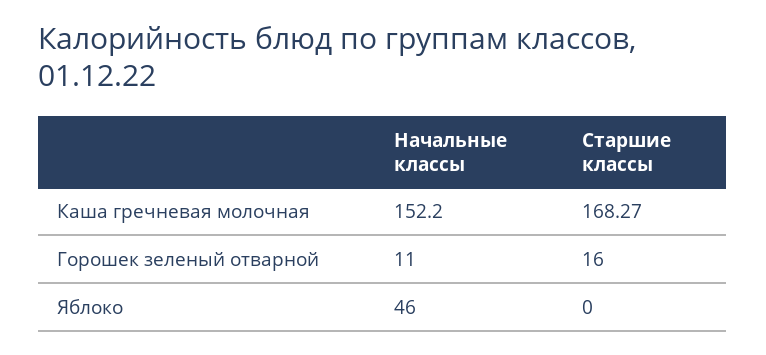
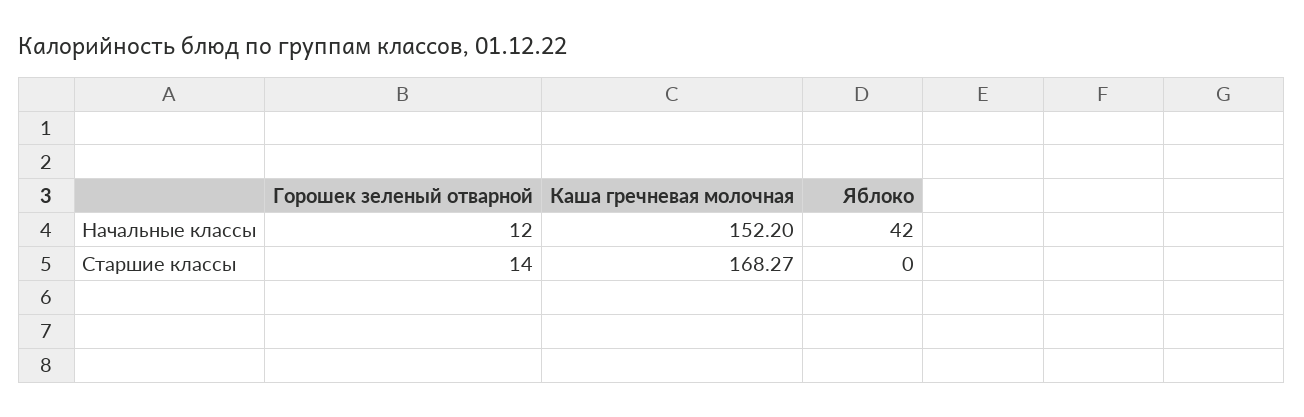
  {
    "Начальные классы": {
      "Каша гречневая молочная": 152.2,
-     "Горошек зеленый отварной": 11,
+     "Горошек зеленый отварной": 12,
-     "Яблоко": 46
+     "Яблоко": 42
    },
    "Старшие классы": {
      "Каша гречневая молочная": 168.27,
-     "Горошек зеленый отварной": 16,
+     "Горошек зеленый отварной": 14,
      "Яблоко": 0
    }
  }

